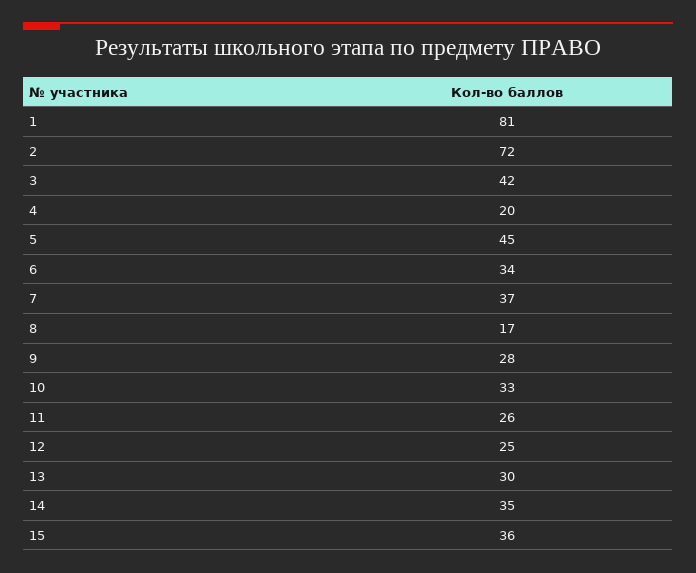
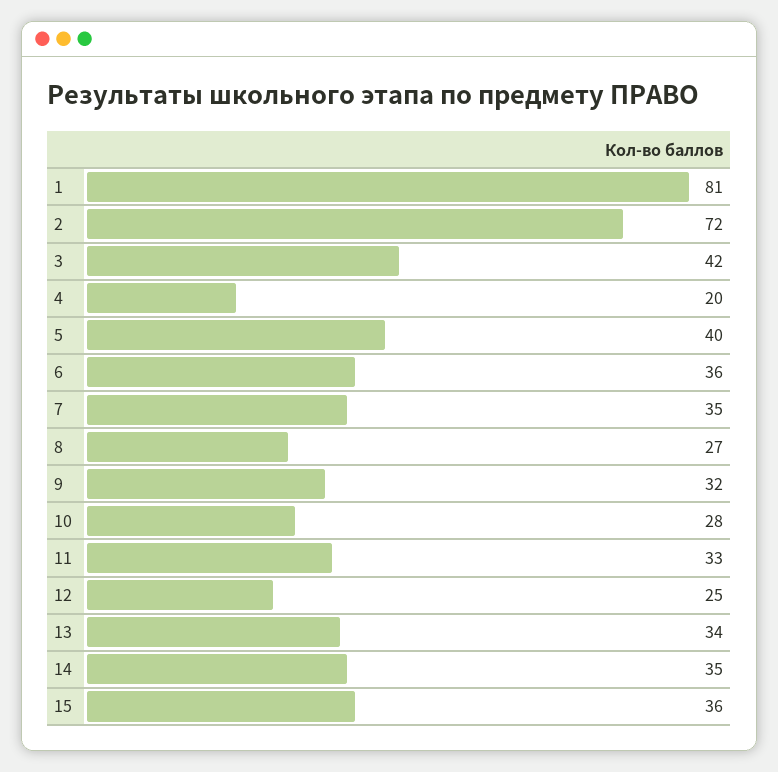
  {
    "1": 81,
    "2": 72,
    "3": 42,
    "4": 20,
-   "5": 45,
+   "5": 40,
-   "6": 34,
+   "6": 36,
-   "7": 37,
+   "7": 35,
-   "8": 17,
+   "8": 27,
-   "9": 28,
+   "9": 32,
-   "10": 33,
+   "10": 28,
-   "11": 26,
+   "11": 33,
    "12": 25,
-   "13": 30,
+   "13": 34,
    "14": 35,
    "15": 36
  }

